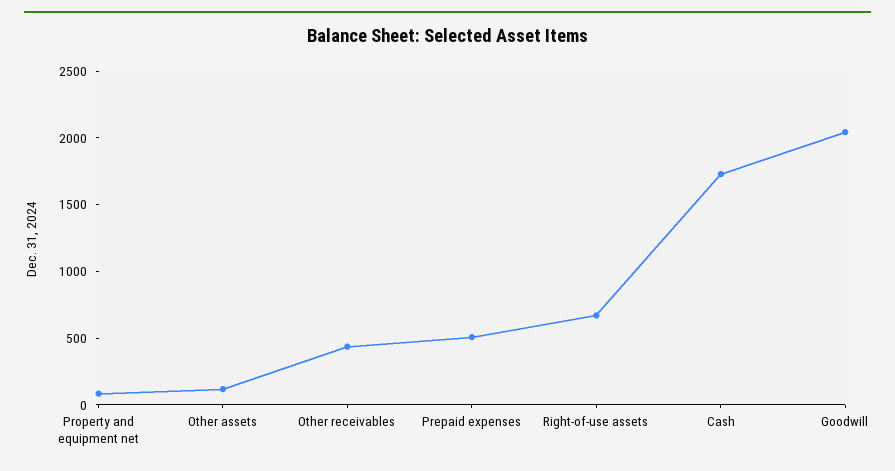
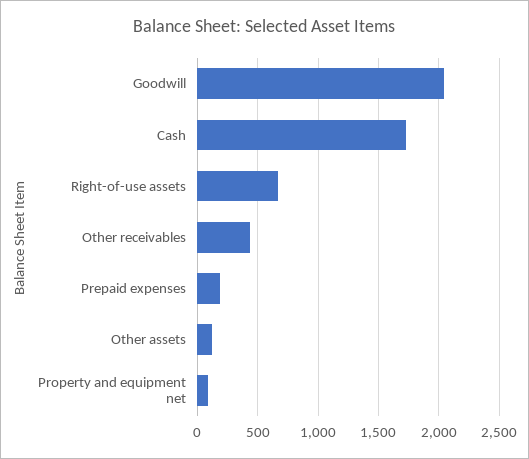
  {
    "Property and equipment net": 100,
    "Other assets": 100,
    "Other receivables": 450,
-   "Prepaid expenses": 500,
+   "Prepaid expenses": 200,
    "Right-of-use assets": 650,
    "Cash": 1750,
    "Goodwill": 2050
  }

